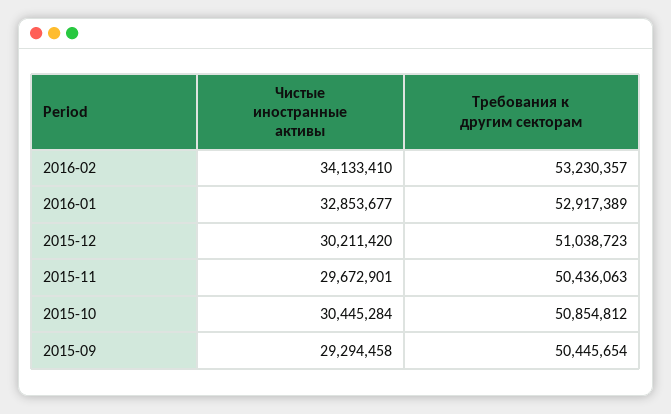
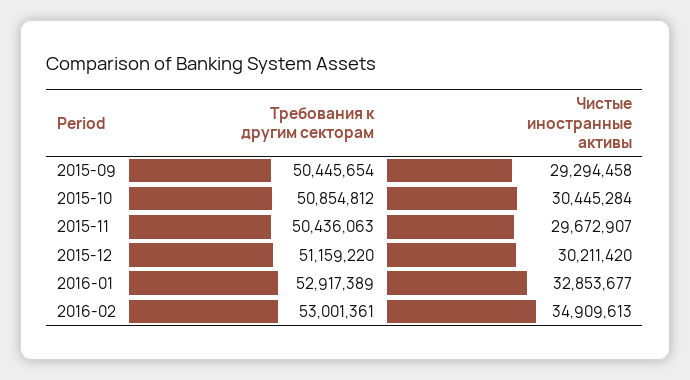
  {
    "Чистые иностранные активы": {
-     "2016-02": 34133410,
+     "2016-02": 34909613,
      "2016-01": 32853677,
      "2015-12": 30211420,
-     "2015-11": 29672901,
+     "2015-11": 29672907,
      "2015-10": 30445284,
      "2015-09": 29294458
    },
    "Требования к другим секторам": {
-     "2016-02": 53230357,
+     "2016-02": 53001361,
      "2016-01": 52917389,
-     "2015-12": 51038723,
+     "2015-12": 51159220,
      "2015-11": 50436063,
      "2015-10": 50854812,
      "2015-09": 50445654
    }
  }

